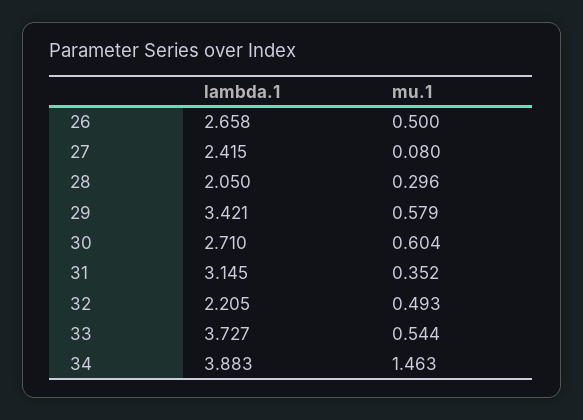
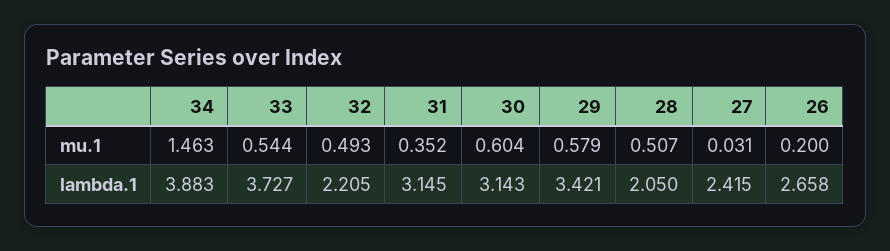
  {
    "lambda.1": {
      "26": 2.658,
      "27": 2.415,
      "28": 2.05,
      "29": 3.421,
-     "30": 2.71,
+     "30": 3.143,
      "31": 3.145,
      "32": 2.205,
      "33": 3.727,
      "34": 3.883
    },
    "mu.1": {
-     "26": 0.5,
+     "26": 0.2,
-     "27": 0.08,
+     "27": 0.031,
-     "28": 0.296,
+     "28": 0.507,
      "29": 0.579,
      "30": 0.604,
      "31": 0.352,
      "32": 0.493,
      "33": 0.544,
      "34": 1.463
    }
  }

